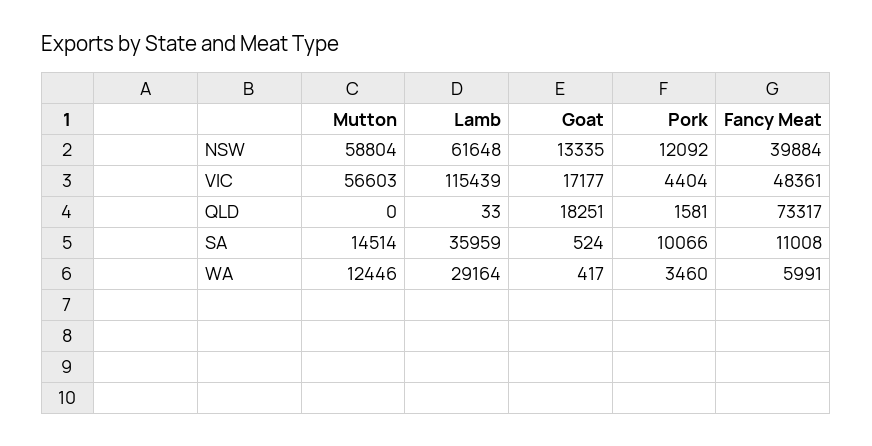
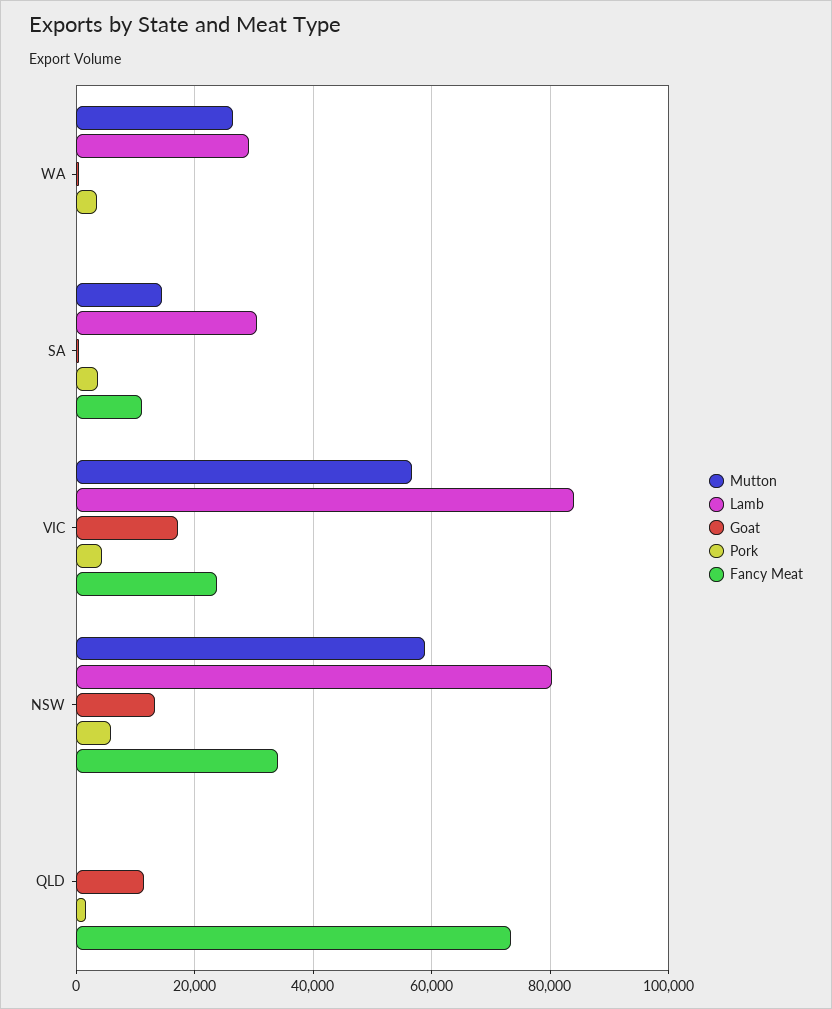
  {
    "Mutton": {
      "NSW": 58804,
      "VIC": 56603,
      "QLD": 0,
      "SA": 14514,
-     "WA": 12446
+     "WA": 26000
    },
    "Lamb": {
-     "NSW": 61648,
+     "NSW": 80000,
-     "VIC": 115439,
+     "VIC": 84000,
      "QLD": 33,
-     "SA": 35959,
+     "SA": 30000,
      "WA": 29164
    },
    "Goat": {
      "NSW": 13335,
      "VIC": 17177,
-     "QLD": 18251,
+     "QLD": 12000,
      "SA": 524,
      "WA": 417
    },
    "Pork": {
-     "NSW": 12092,
+     "NSW": 6000,
      "VIC": 4404,
      "QLD": 1581,
-     "SA": 10066,
+     "SA": 4000,
      "WA": 3460
    },
    "Fancy Meat": {
-     "NSW": 39884,
+     "NSW": 34000,
-     "VIC": 48361,
+     "VIC": 24000,
      "QLD": 73317,
      "SA": 11008,
-     "WA": 5991
+     "WA": 0
    }
  }

